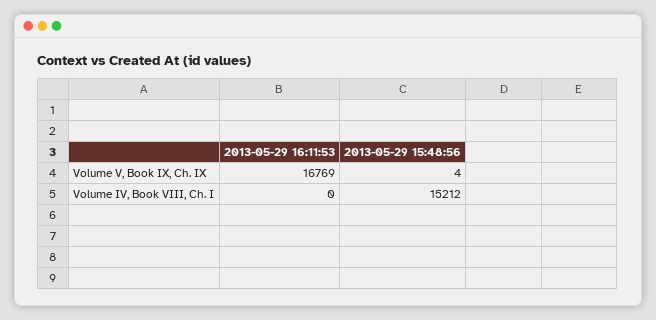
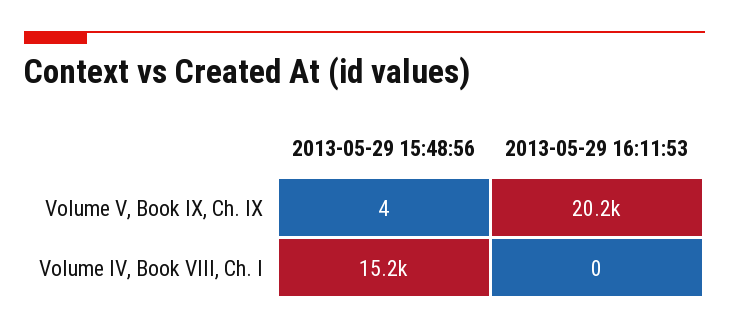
  {
    "2013-05-29 16:11:53": {
-     "Volume V, Book IX, Ch. IX": 16769,
+     "Volume V, Book IX, Ch. IX": 20200,
      "Volume IV, Book VIII, Ch. I": 0
    },
    "2013-05-29 15:48:56": {
      "Volume V, Book IX, Ch. IX": 4,
      "Volume IV, Book VIII, Ch. I": 15212
    }
  }

